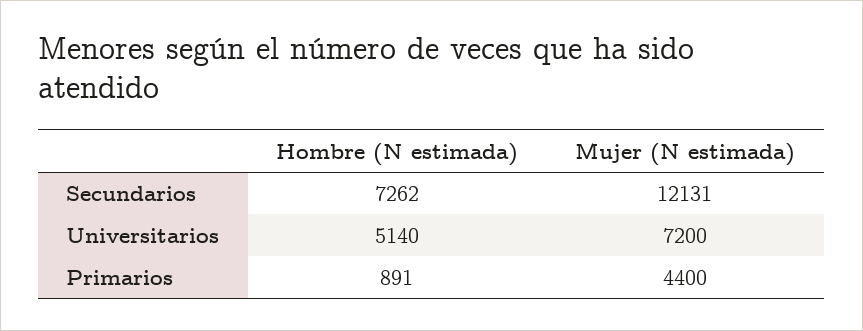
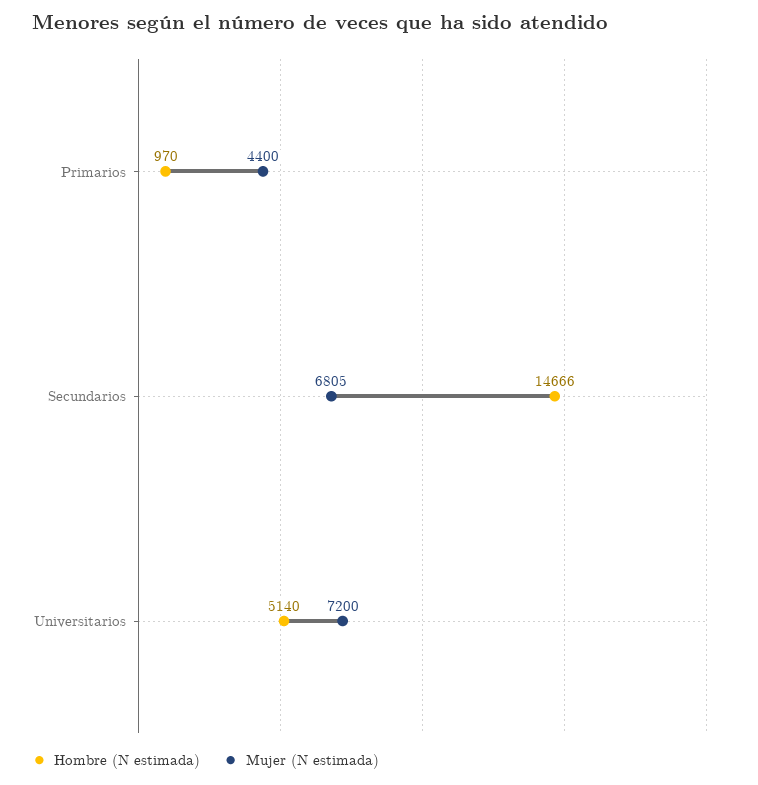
  {
    "Hombre (N estimada)": {
-     "Secundarios": 7262,
+     "Secundarios": 14666,
      "Universitarios": 5140,
-     "Primarios": 891
+     "Primarios": 970
    },
    "Mujer (N estimada)": {
-     "Secundarios": 12131,
+     "Secundarios": 6805,
      "Universitarios": 7200,
      "Primarios": 4400
    }
  }

